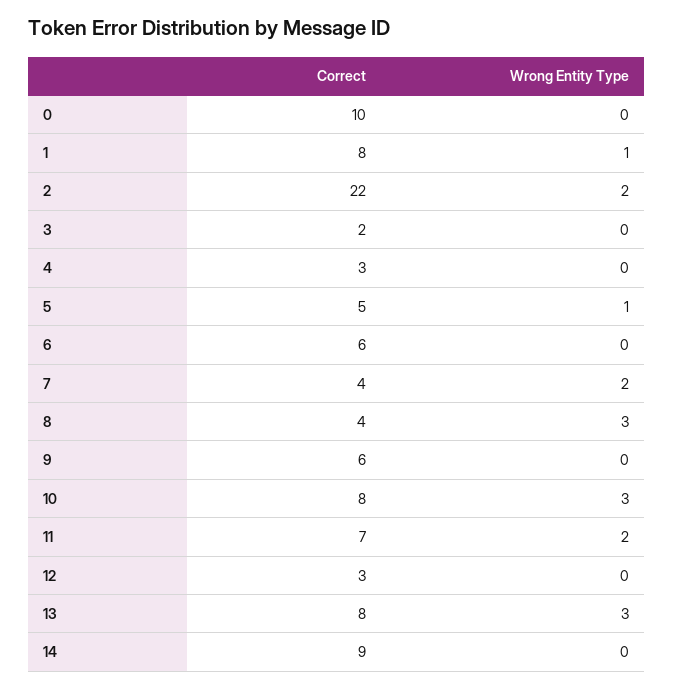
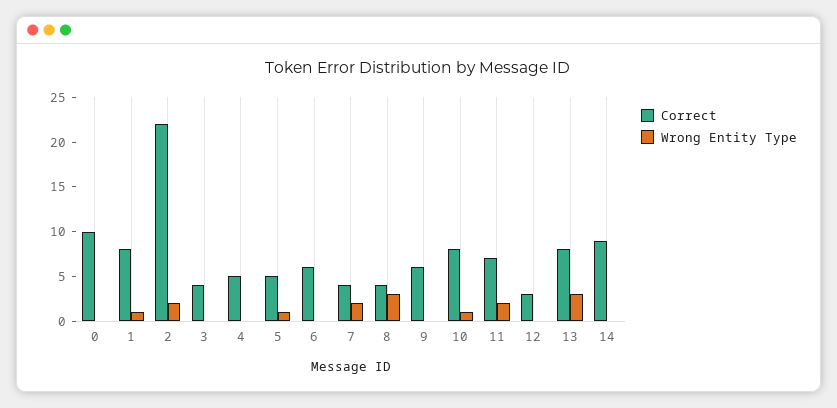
  {
    "Correct": {
      "0": 10,
      "1": 8,
      "2": 22,
-     "3": 2,
+     "3": 4,
-     "4": 3,
+     "4": 5,
      "5": 5,
      "6": 6,
      "7": 4,
      "8": 4,
      "9": 6,
      "10": 8,
      "11": 7,
      "12": 3,
      "13": 8,
      "14": 9
    },
    "Wrong Entity Type": {
      "0": 0,
      "1": 1,
      "2": 2,
      "3": 0,
      "4": 0,
      "5": 1,
      "6": 0,
      "7": 2,
      "8": 3,
      "9": 0,
-     "10": 3,
+     "10": 1,
      "11": 2,
      "12": 0,
      "13": 3,
      "14": 0
    }
  }

